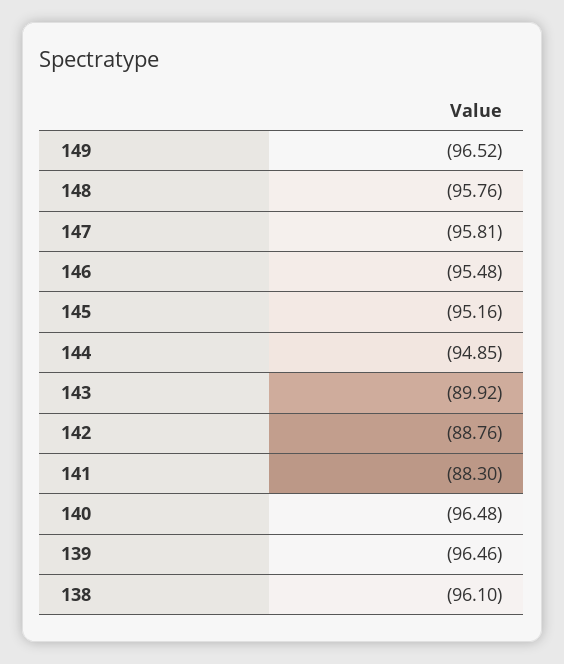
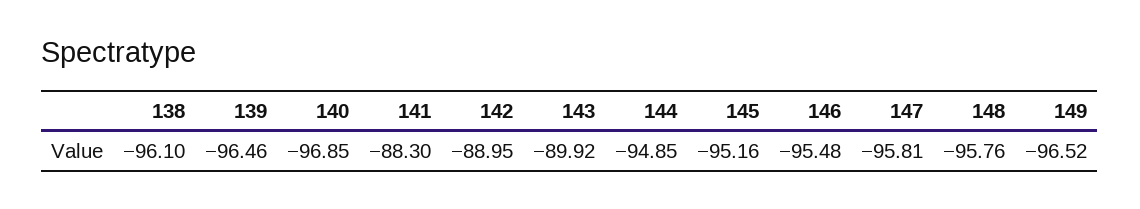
  {
    "149": -96.52,
    "148": -95.76,
    "147": -95.81,
    "146": -95.48,
    "145": -95.16,
    "144": -94.85,
    "143": -89.92,
-   "142": -88.76,
+   "142": -88.95,
    "141": -88.3,
-   "140": -96.48,
+   "140": -96.85,
    "139": -96.46,
    "138": -96.1
  }

